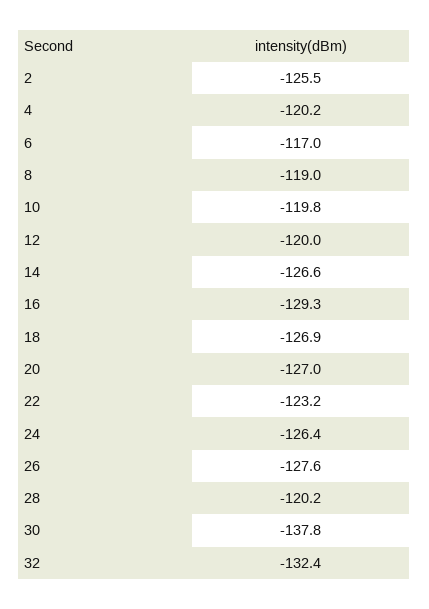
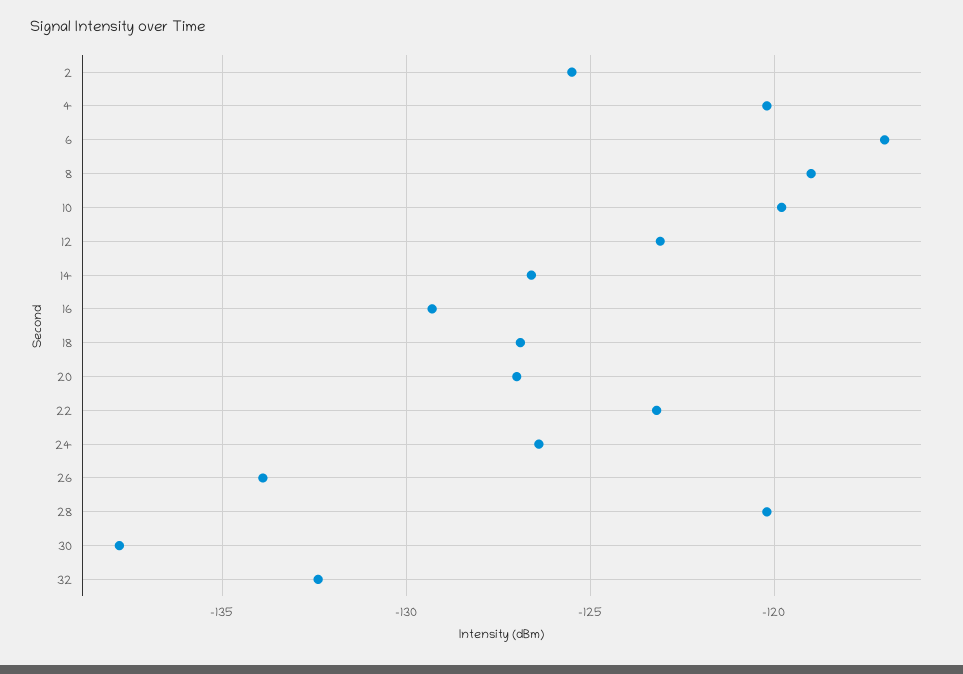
  {
    "2": -125.5,
    "4": -120.2,
    "6": -117,
    "8": -119,
    "10": -119.8,
-   "12": -120,
+   "12": -123,
    "14": -126.6,
    "16": -129.3,
    "18": -126.9,
    "20": -127,
    "22": -123.2,
    "24": -126.4,
-   "26": -127.6,
+   "26": -134,
    "28": -120.2,
    "30": -137.8,
    "32": -132.4
  }

